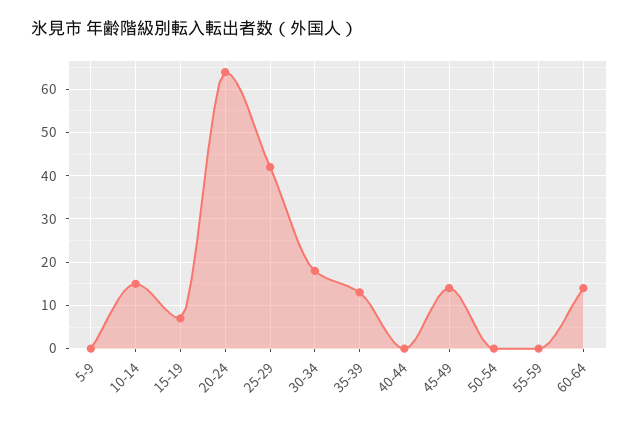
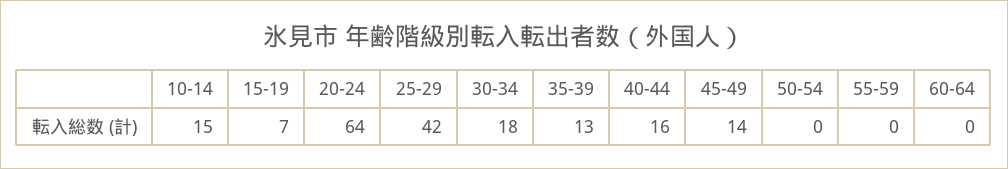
  {
-   "5-9": 0,
    "10-14": 15,
    "15-19": 7,
    "20-24": 64,
    "25-29": 42,
    "30-34": 18,
    "35-39": 13,
-   "40-44": 0,
+   "40-44": 16,
    "45-49": 14,
    "50-54": 0,
    "55-59": 0,
-   "60-64": 15
+   "60-64": 0
  }

